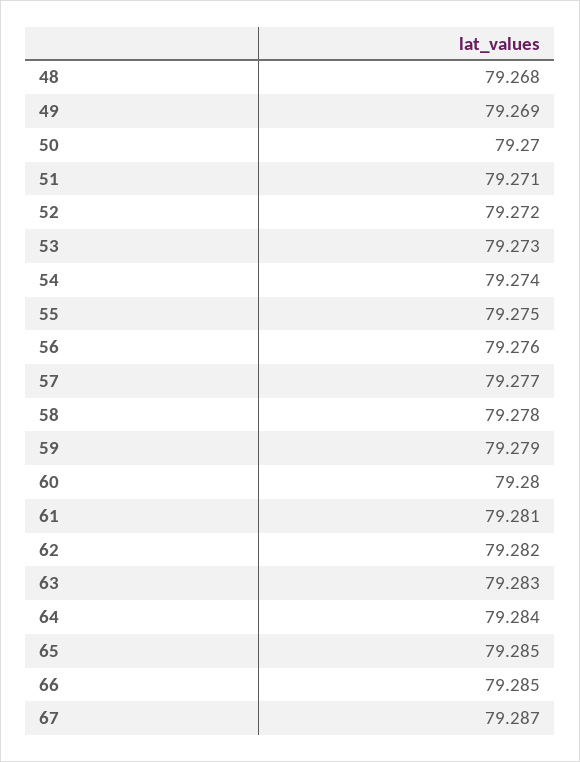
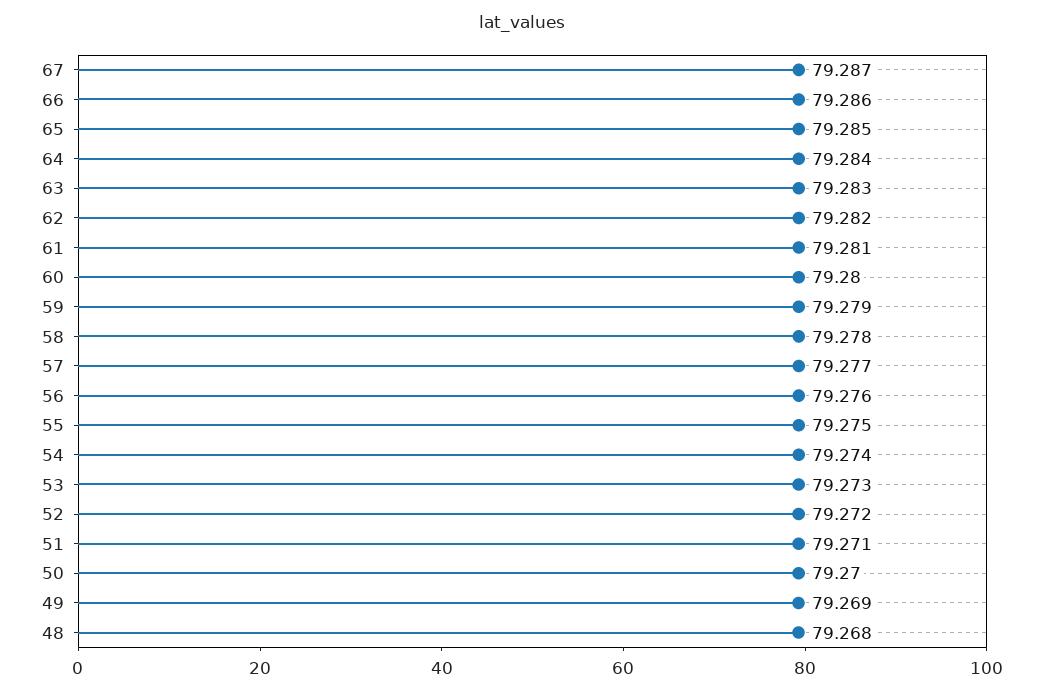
  {
    "48": 79.268,
    "49": 79.269,
    "50": 79.27,
    "51": 79.271,
    "52": 79.272,
    "53": 79.273,
    "54": 79.274,
    "55": 79.275,
    "56": 79.276,
    "57": 79.277,
    "58": 79.278,
    "59": 79.279,
    "60": 79.28,
    "61": 79.281,
    "62": 79.282,
    "63": 79.283,
    "64": 79.284,
    "65": 79.285,
-   "66": 79.285,
+   "66": 79.286,
    "67": 79.287
  }

